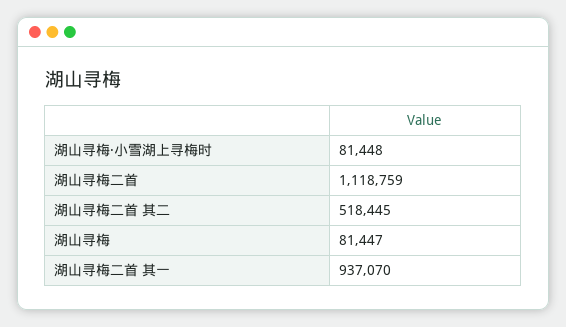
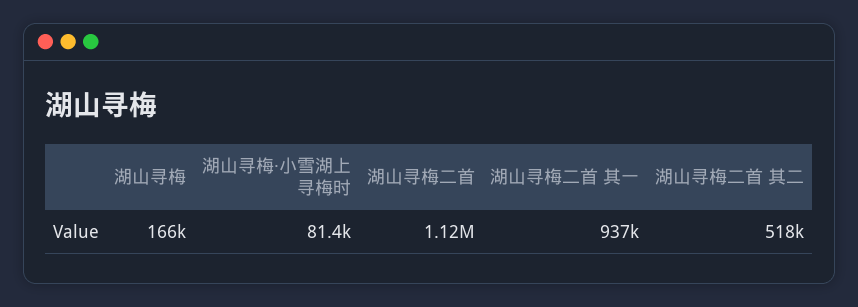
  {
    "湖山寻梅·小雪湖上寻梅时": 81448,
    "湖山寻梅二首": 1118759,
    "湖山寻梅二首 其二": 518445,
-   "湖山寻梅": 81447,
+   "湖山寻梅": 166000,
    "湖山寻梅二首 其一": 937070
  }

